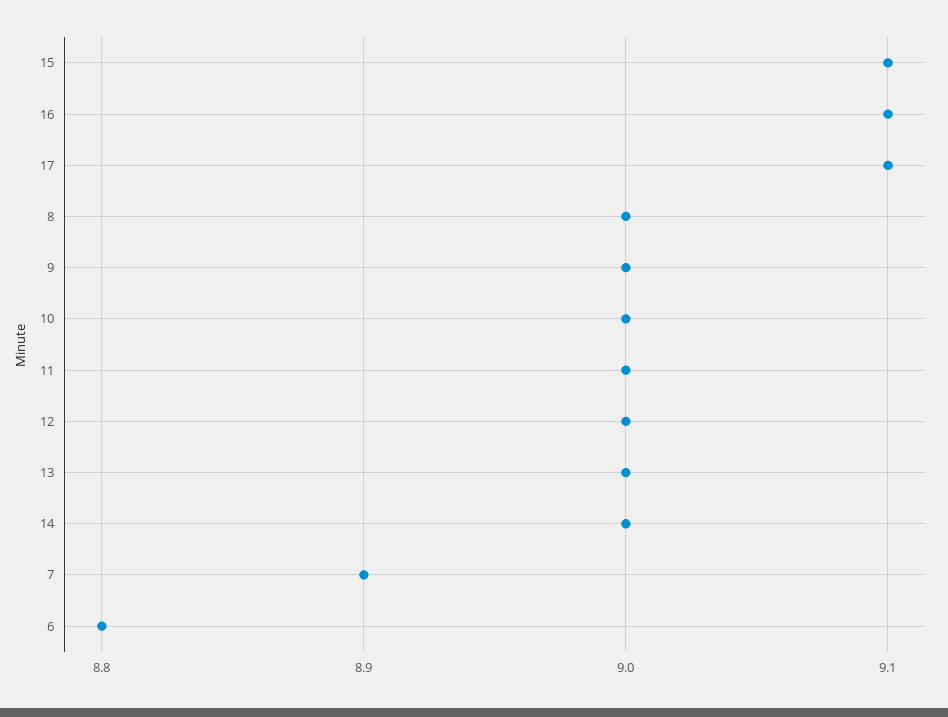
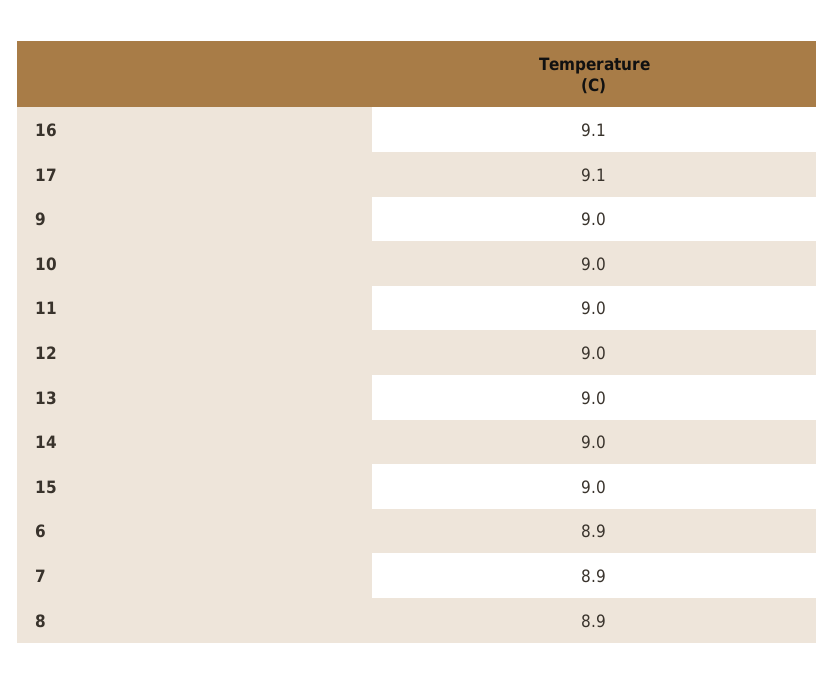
  {
-   "15": 9.1,
+   "15": 9,
    "16": 9.1,
    "17": 9.1,
-   "8": 9,
+   "8": 8.9,
    "9": 9,
    "10": 9,
    "11": 9,
    "12": 9,
    "13": 9,
    "14": 9,
    "7": 8.9,
-   "6": 8.8
+   "6": 8.9
  }

